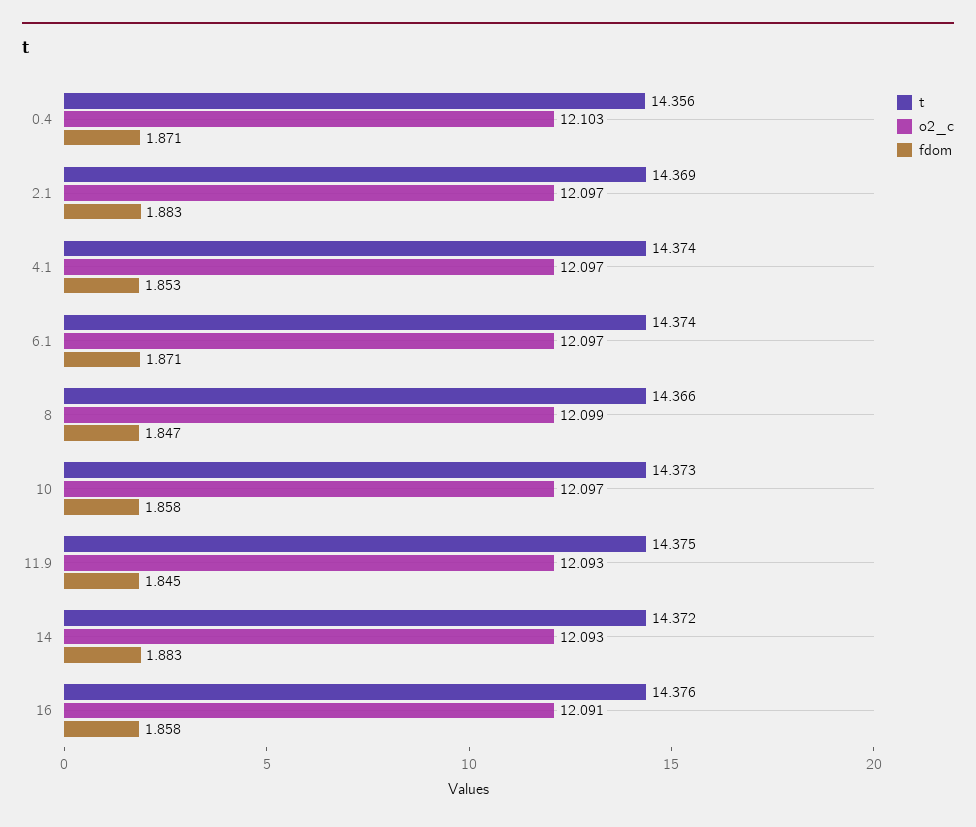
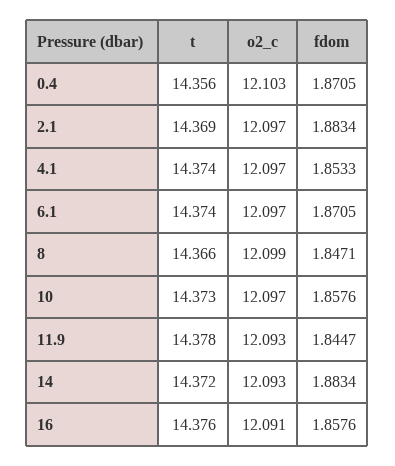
  {
    "t": {
      "0.4": 14.356,
      "2.1": 14.369,
      "4.1": 14.374,
      "6.1": 14.374,
      "8": 14.366,
      "10": 14.373,
-     "11.9": 14.375,
+     "11.9": 14.378,
      "14": 14.372,
      "16": 14.376
    },
    "o2_c": {
      "0.4": 12.103,
      "2.1": 12.097,
      "4.1": 12.097,
      "6.1": 12.097,
      "8": 12.099,
      "10": 12.097,
      "11.9": 12.093,
      "14": 12.093,
      "16": 12.091
    },
    "fdom": {
      "0.4": 1.8705,
      "2.1": 1.8834,
      "4.1": 1.8533,
      "6.1": 1.8705,
      "8": 1.8471,
      "10": 1.8576,
      "11.9": 1.8447,
      "14": 1.8834,
      "16": 1.8576
    }
  }

